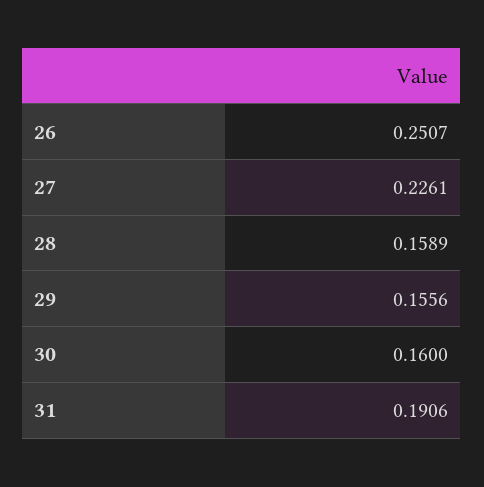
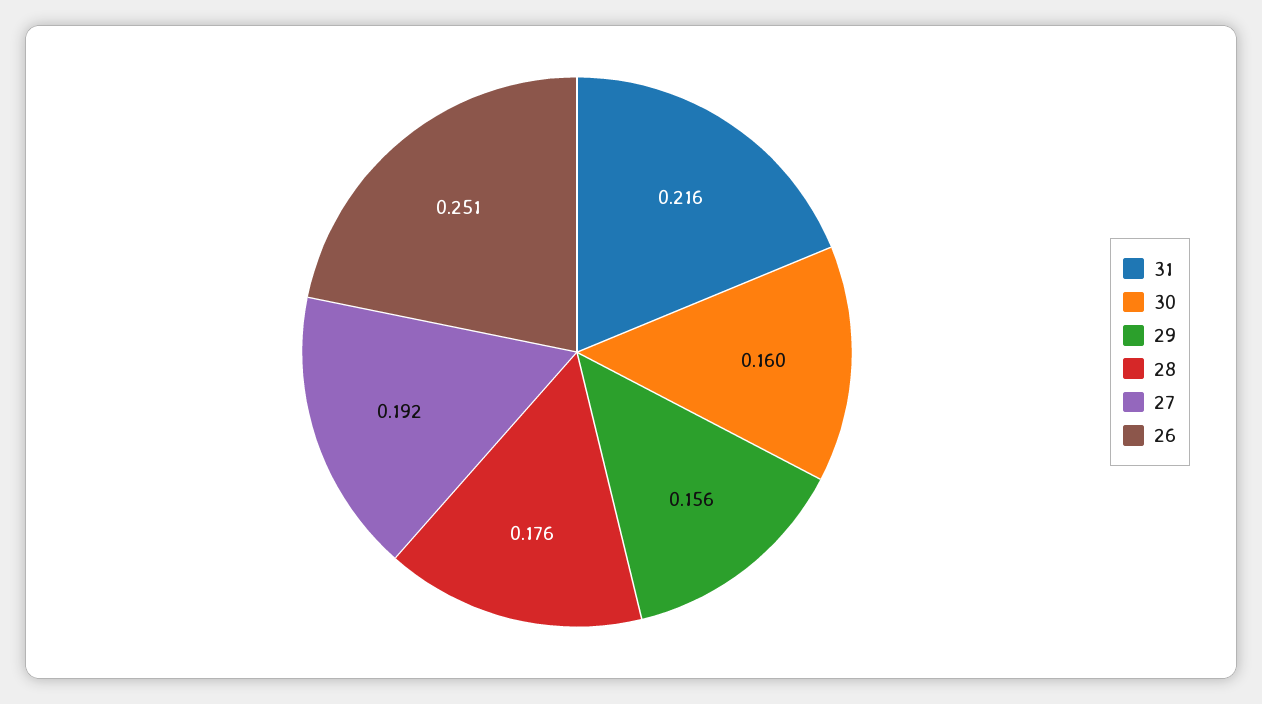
  {
    "26": 0.2507,
-   "27": 0.2261,
+   "27": 0.192,
-   "28": 0.1589,
+   "28": 0.176,
    "29": 0.1556,
    "30": 0.16,
-   "31": 0.1906
+   "31": 0.216
  }

